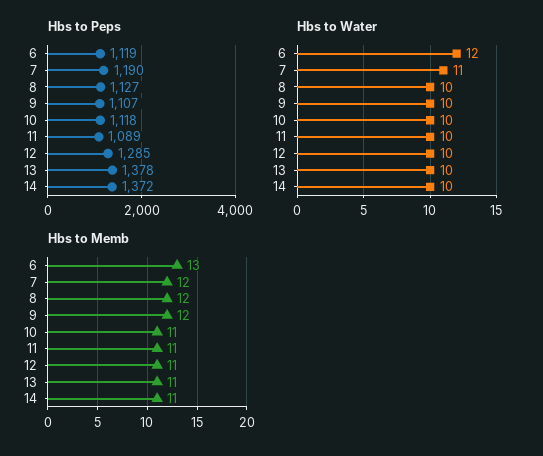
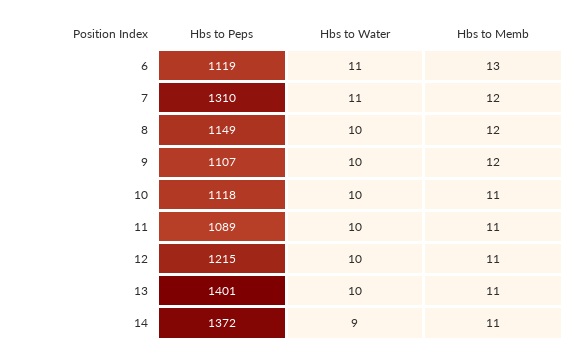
  {
    "Hbs to Peps": {
      "6": 1119,
-     "7": 1190,
+     "7": 1310,
-     "8": 1127,
+     "8": 1149,
      "9": 1107,
      "10": 1118,
      "11": 1089,
-     "12": 1285,
+     "12": 1215,
-     "13": 1378,
+     "13": 1401,
      "14": 1372
    },
    "Hbs to Water": {
-     "6": 12,
+     "6": 11,
      "7": 11,
      "8": 10,
      "9": 10,
      "10": 10,
      "11": 10,
      "12": 10,
      "13": 10,
-     "14": 10
+     "14": 9
    },
    "Hbs to Memb": {
      "6": 13,
      "7": 12,
      "8": 12,
      "9": 12,
      "10": 11,
      "11": 11,
      "12": 11,
      "13": 11,
      "14": 11
    }
  }

